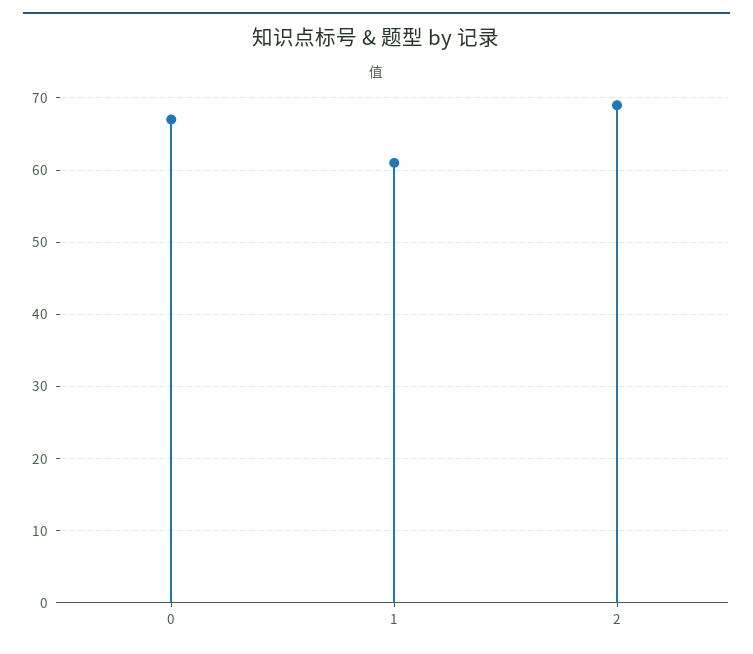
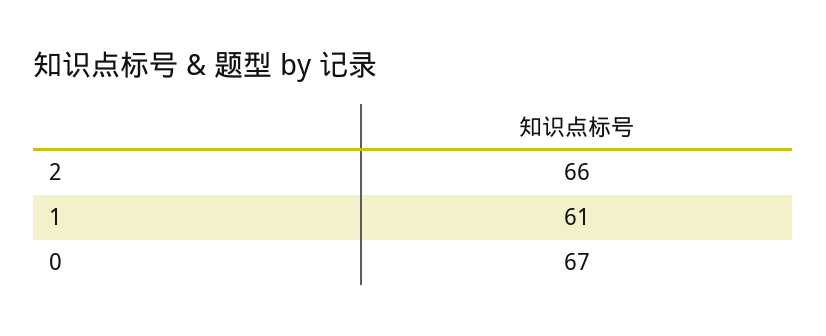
  {
    "0": 67,
    "1": 61,
-   "2": 69
+   "2": 66
  }

